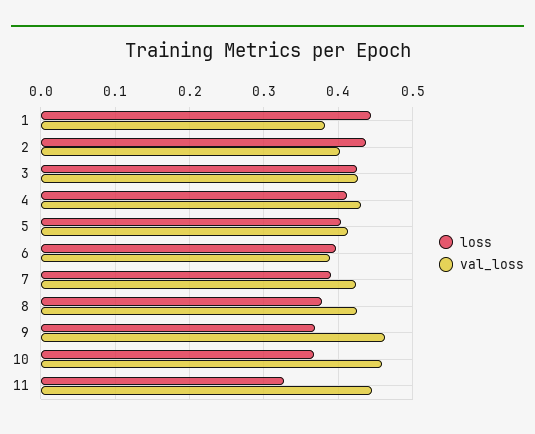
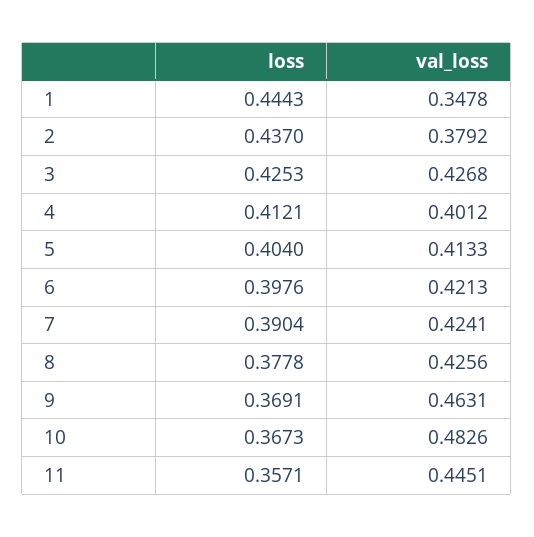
  {
    "loss": {
      "1": 0.4443,
      "2": 0.437,
      "3": 0.4253,
      "4": 0.4121,
      "5": 0.404,
      "6": 0.3976,
      "7": 0.3904,
      "8": 0.3778,
      "9": 0.3691,
      "10": 0.3673,
-     "11": 0.33
+     "11": 0.3571
    },
    "val_loss": {
-     "1": 0.38,
+     "1": 0.3478,
-     "2": 0.4,
+     "2": 0.3792,
      "3": 0.4268,
-     "4": 0.43,
+     "4": 0.4012,
      "5": 0.4133,
-     "6": 0.39,
+     "6": 0.4213,
      "7": 0.4241,
      "8": 0.4256,
      "9": 0.4631,
-     "10": 0.46,
+     "10": 0.4826,
      "11": 0.4451
    }
  }

